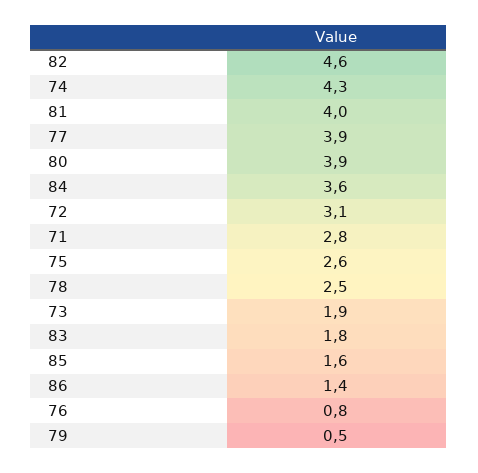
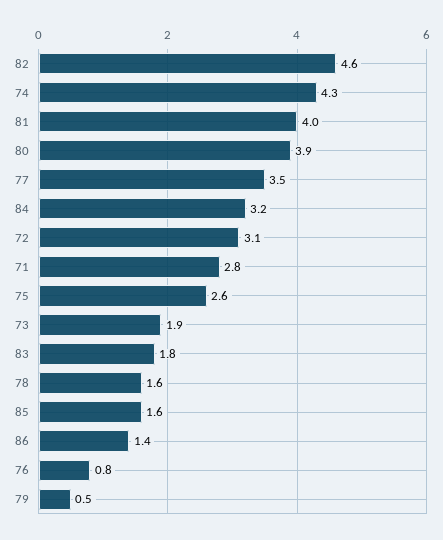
  {
    "82": 4.6,
    "74": 4.3,
    "81": 4,
-   "77": 3.9,
+   "77": 3.5,
    "80": 3.9,
-   "84": 3.6,
+   "84": 3.2,
    "72": 3.1,
    "71": 2.8,
    "75": 2.6,
-   "78": 2.5,
+   "78": 1.6,
    "73": 1.9,
    "83": 1.8,
    "85": 1.6,
    "86": 1.4,
    "76": 0.8,
    "79": 0.5
  }

